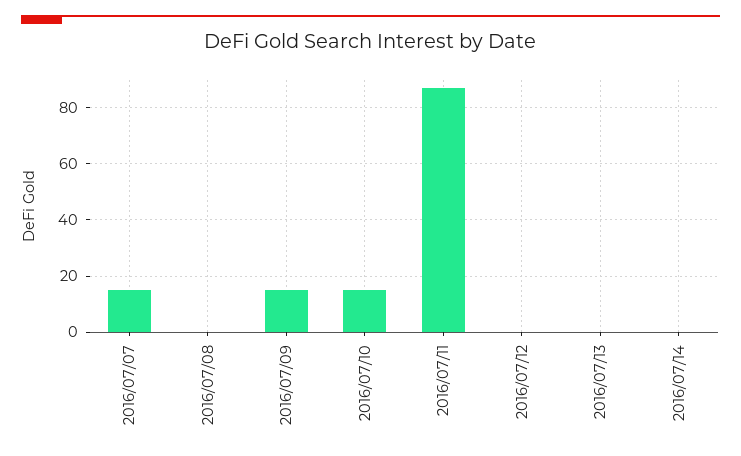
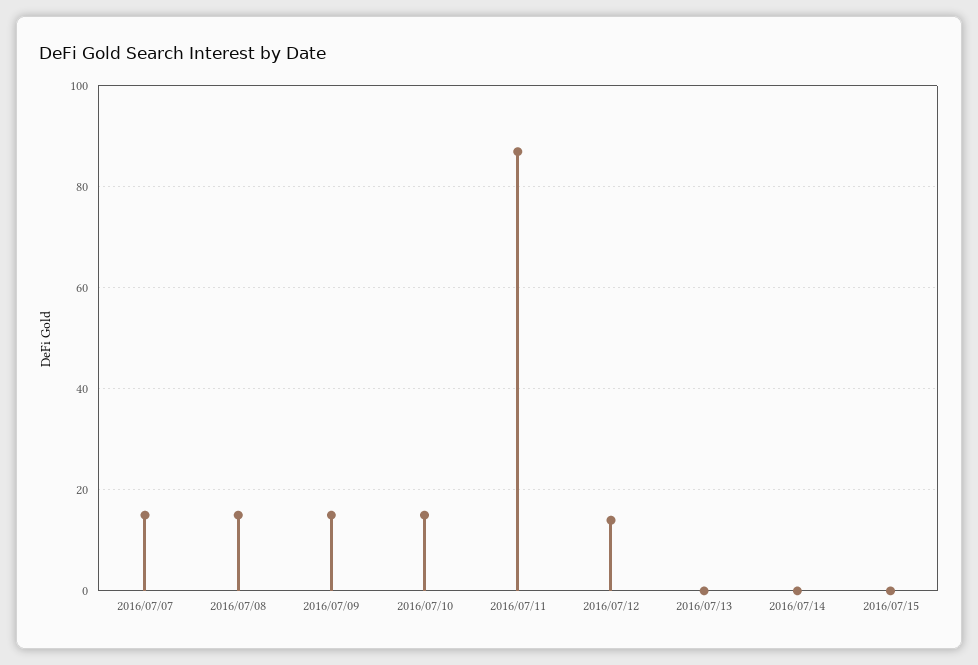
  {
    "2016/07/07": 15,
-   "2016/07/08": 0,
+   "2016/07/08": 15,
    "2016/07/09": 15,
    "2016/07/10": 15,
    "2016/07/11": 85,
-   "2016/07/12": 0,
+   "2016/07/12": 15,
    "2016/07/13": 0,
-   "2016/07/14": 0
+   "2016/07/14": 0,
+   "2016/07/15": 0
  }

